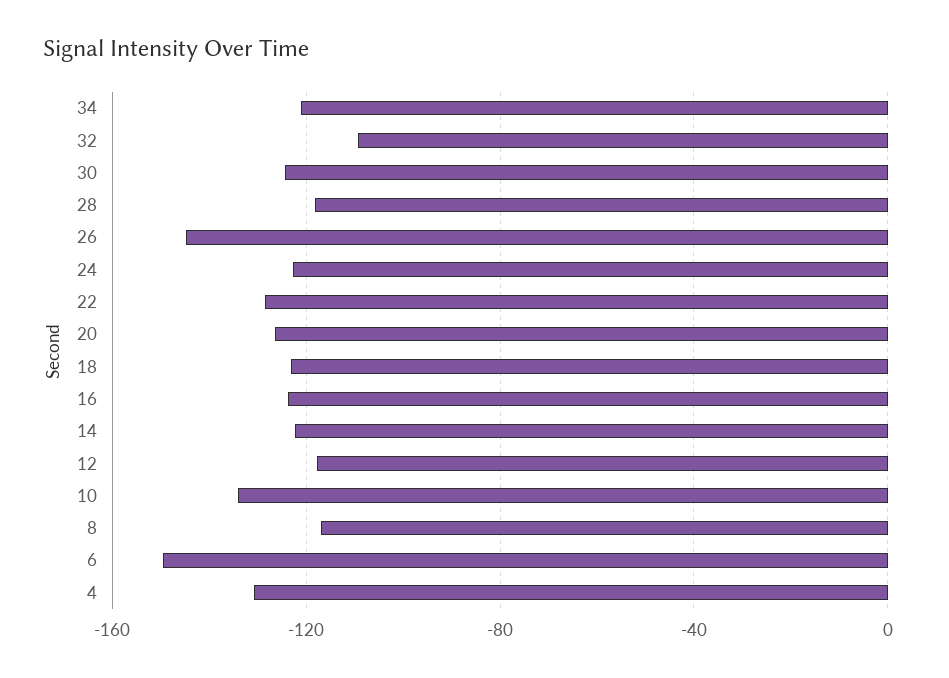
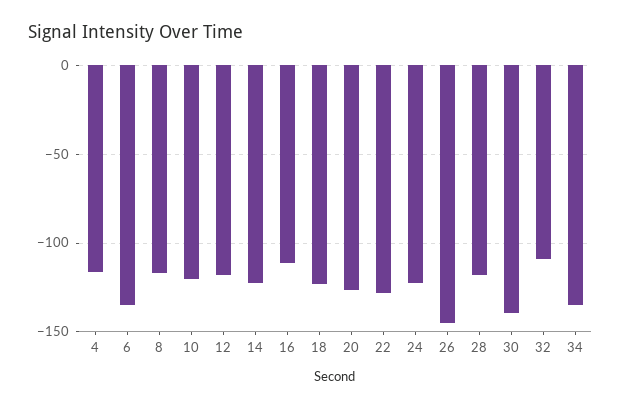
  {
-   "34": -120,
+   "34": -135,
    "32": -110,
-   "30": -125,
+   "30": -140,
    "28": -120,
    "26": -145,
    "24": -125,
    "22": -130,
    "20": -125,
    "18": -125,
-   "16": -125,
+   "16": -110,
    "14": -120,
    "12": -120,
-   "10": -135,
+   "10": -120,
    "8": -115,
-   "6": -150,
+   "6": -135,
-   "4": -130
+   "4": -115
  }

